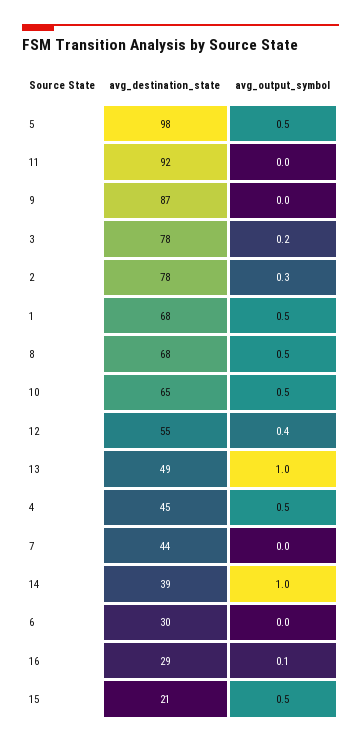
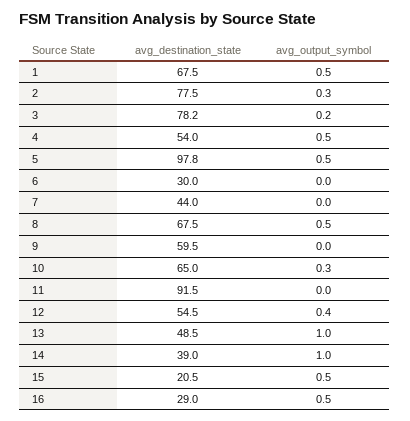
  {
    "avg_destination_state": {
      "5": 97.8,
      "11": 91.5,
-     "9": 87,
+     "9": 59.5,
      "3": 78.2,
      "2": 77.5,
      "1": 67.5,
      "8": 67.5,
      "10": 65,
      "12": 54.5,
      "13": 48.5,
-     "4": 45,
+     "4": 54,
      "7": 44,
      "14": 39,
      "6": 30,
      "16": 29,
      "15": 20.5
    },
    "avg_output_symbol": {
      "5": 0.5,
      "11": 0,
      "9": 0,
      "3": 0.2,
      "2": 0.3,
      "1": 0.5,
      "8": 0.5,
-     "10": 0.5,
+     "10": 0.3,
      "12": 0.4,
      "13": 1,
      "4": 0.5,
      "7": 0,
      "14": 1,
      "6": 0,
-     "16": 0.1,
+     "16": 0.5,
      "15": 0.5
    }
  }

